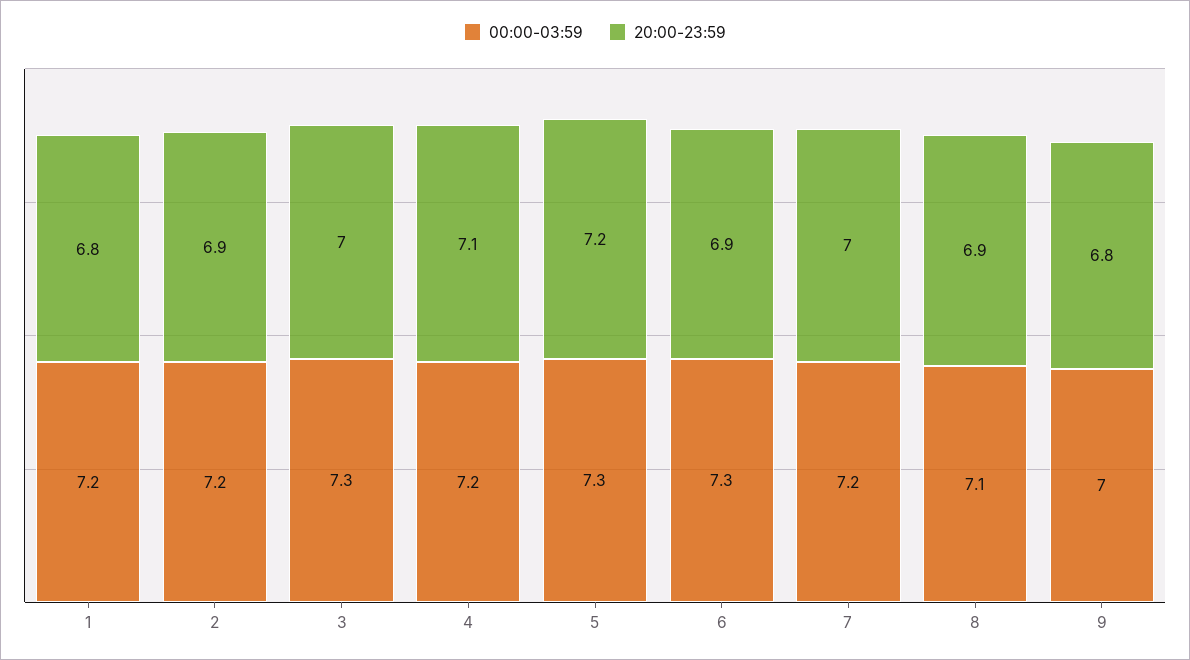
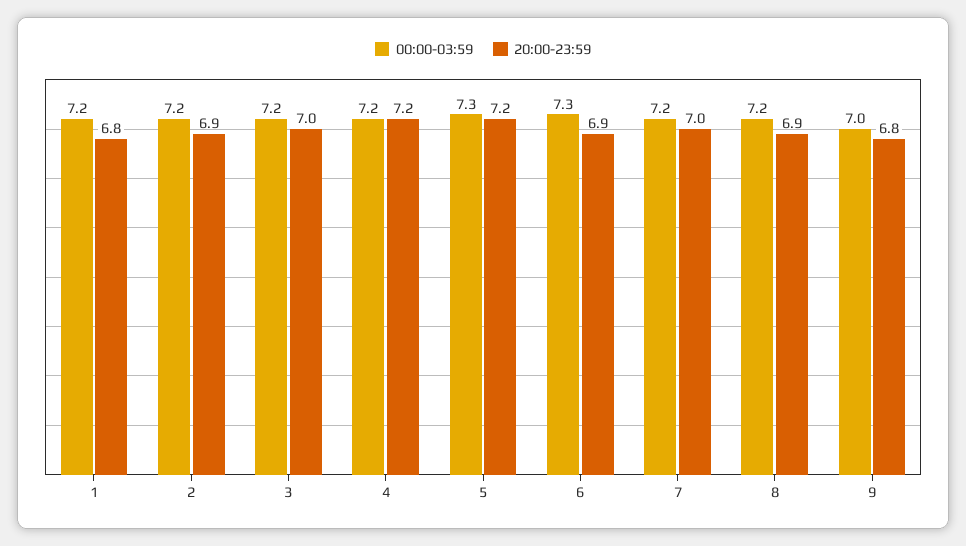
  {
    "00:00-03:59": {
      "1": 7.2,
      "2": 7.2,
-     "3": 7.3,
+     "3": 7.2,
      "4": 7.2,
      "5": 7.3,
      "6": 7.3,
      "7": 7.2,
-     "8": 7.1,
+     "8": 7.2,
      "9": 7
    },
    "20:00-23:59": {
      "1": 6.8,
      "2": 6.9,
      "3": 7,
-     "4": 7.1,
+     "4": 7.2,
      "5": 7.2,
      "6": 6.9,
      "7": 7,
      "8": 6.9,
      "9": 6.8
    }
  }

